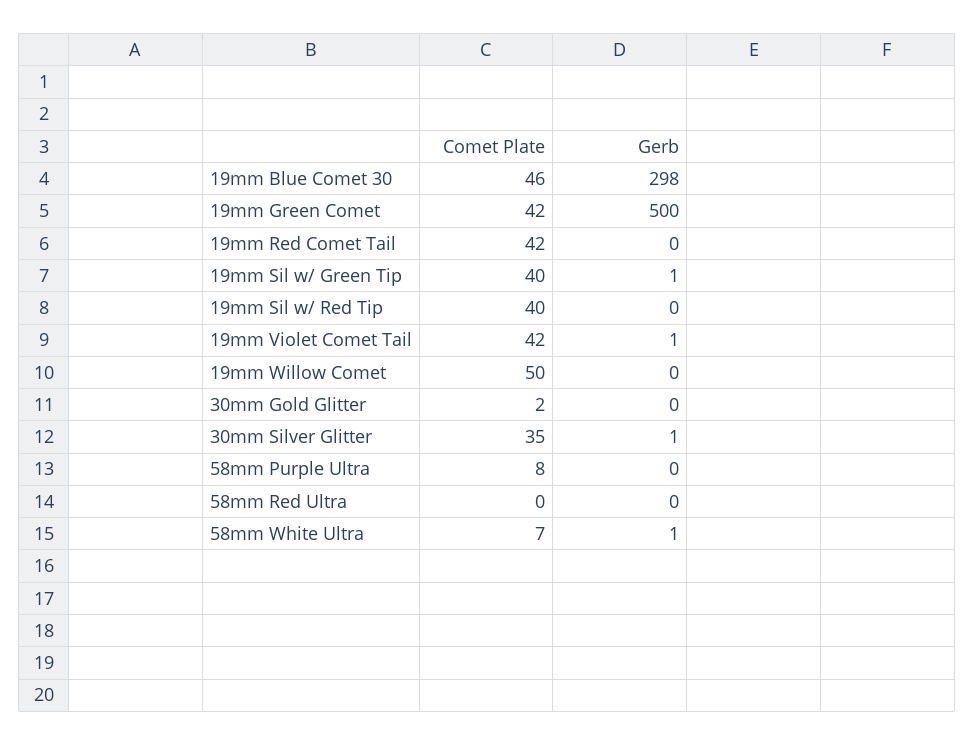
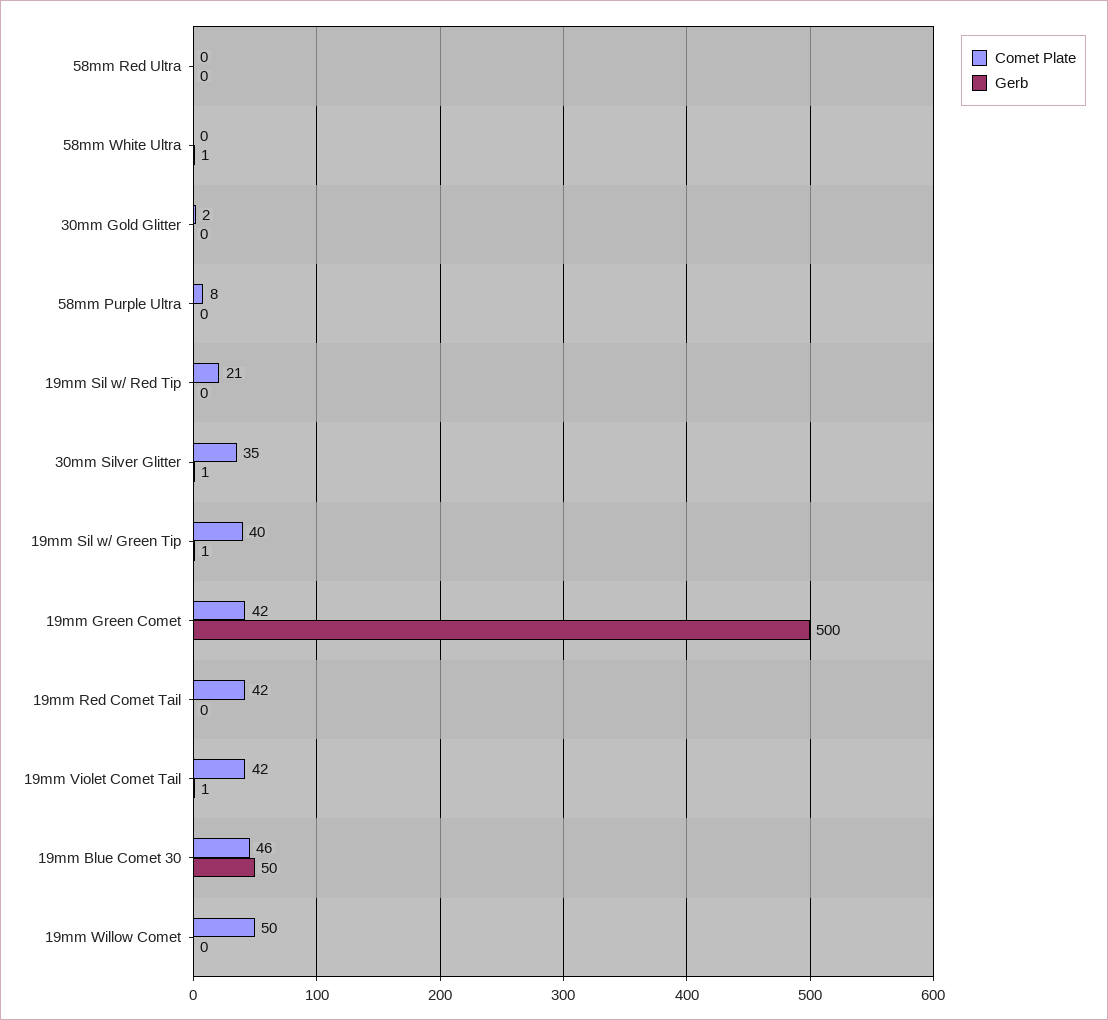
  {
    "Comet Plate": {
      "19mm Blue Comet 30": 46,
      "19mm Green Comet": 42,
      "19mm Red Comet Tail": 42,
      "19mm Sil w/ Green Tip": 40,
-     "19mm Sil w/ Red Tip": 40,
+     "19mm Sil w/ Red Tip": 21,
      "19mm Violet Comet Tail": 42,
      "19mm Willow Comet": 50,
      "30mm Gold Glitter": 2,
      "30mm Silver Glitter": 35,
      "58mm Purple Ultra": 8,
      "58mm Red Ultra": 0,
-     "58mm White Ultra": 7
+     "58mm White Ultra": 0
    },
    "Gerb": {
-     "19mm Blue Comet 30": 298,
+     "19mm Blue Comet 30": 50,
      "19mm Green Comet": 500,
      "19mm Red Comet Tail": 0,
      "19mm Sil w/ Green Tip": 1,
      "19mm Sil w/ Red Tip": 0,
      "19mm Violet Comet Tail": 1,
      "19mm Willow Comet": 0,
      "30mm Gold Glitter": 0,
      "30mm Silver Glitter": 1,
      "58mm Purple Ultra": 0,
      "58mm Red Ultra": 0,
      "58mm White Ultra": 1
    }
  }

